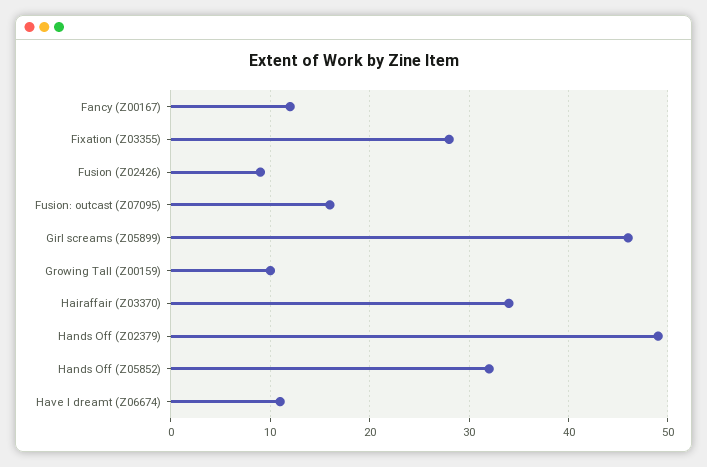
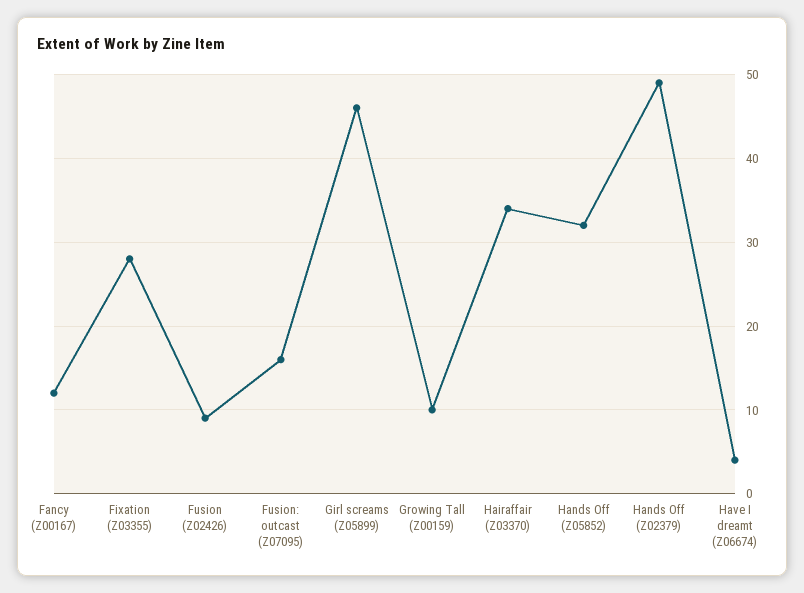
  {
    "Fancy (Z00167)": 12,
    "Fixation (Z03355)": 28,
    "Fusion (Z02426)": 9,
    "Fusion: outcast (Z07095)": 16,
    "Girl screams (Z05899)": 46,
    "Growing Tall (Z00159)": 10,
    "Hairaffair (Z03370)": 34,
    "Hands Off (Z02379)": 49,
    "Hands Off (Z05852)": 32,
-   "Have I dreamt (Z06674)": 11
+   "Have I dreamt (Z06674)": 4
  }

